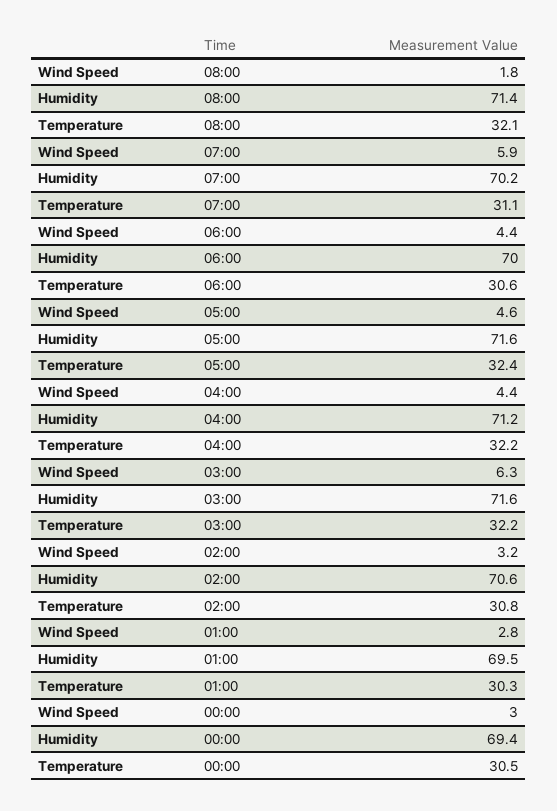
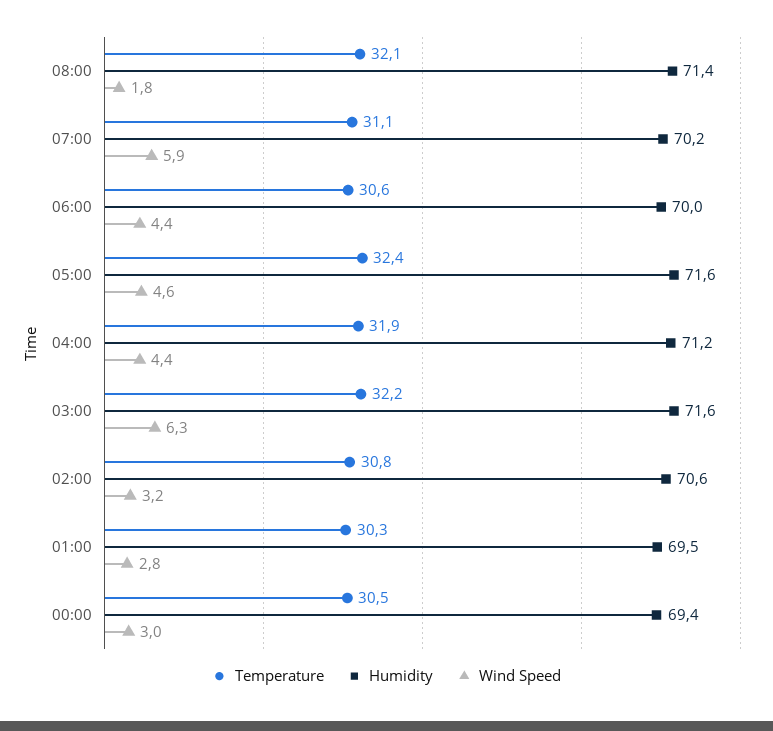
  {
    "Wind Speed": {
      "08:00": 1.8,
      "07:00": 5.9,
      "06:00": 4.4,
      "05:00": 4.6,
      "04:00": 4.4,
      "03:00": 6.3,
      "02:00": 3.2,
      "01:00": 2.8,
      "00:00": 3
    },
    "Humidity": {
      "08:00": 71.4,
      "07:00": 70.2,
      "06:00": 70,
      "05:00": 71.6,
      "04:00": 71.2,
      "03:00": 71.6,
      "02:00": 70.6,
      "01:00": 69.5,
      "00:00": 69.4
    },
    "Temperature": {
      "08:00": 32.1,
      "07:00": 31.1,
      "06:00": 30.6,
      "05:00": 32.4,
-     "04:00": 32.2,
+     "04:00": 31.9,
      "03:00": 32.2,
      "02:00": 30.8,
      "01:00": 30.3,
      "00:00": 30.5
    }
  }

